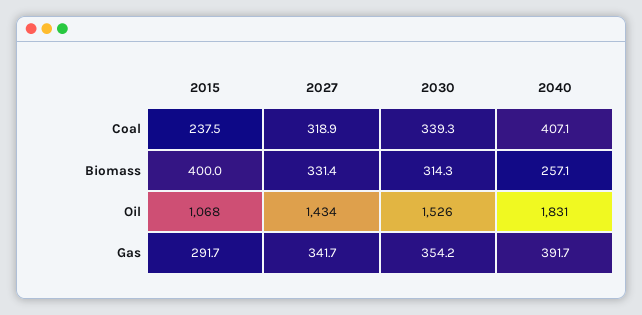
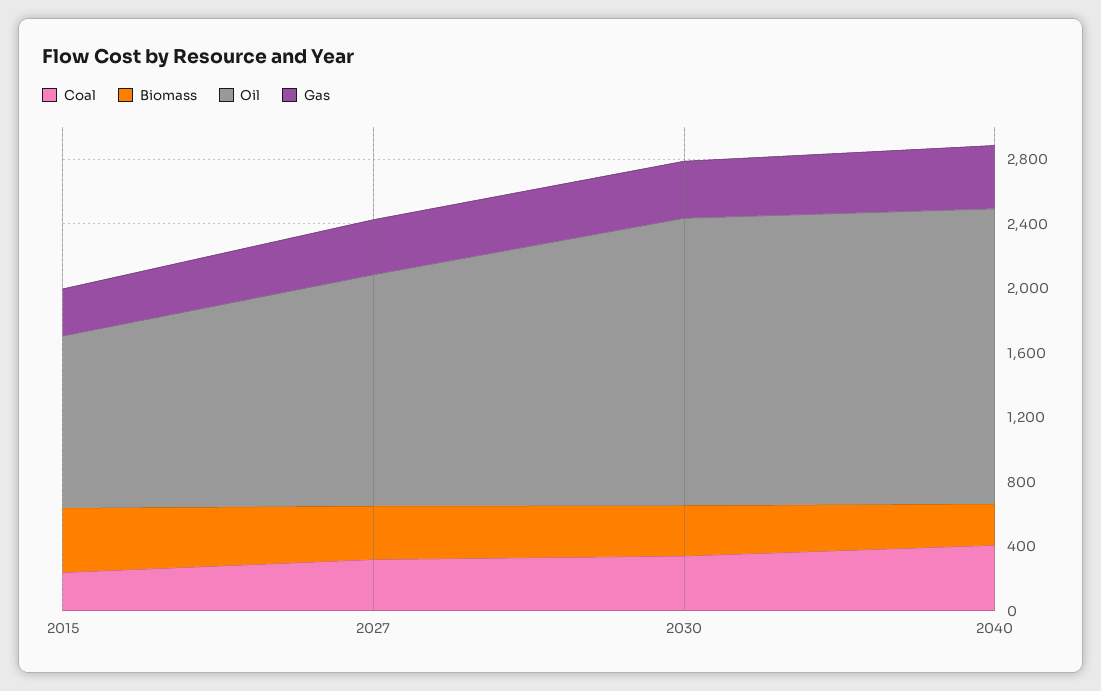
  {
    "Coal": {
      "2015": 237.5,
      "2027": 318.9,
      "2030": 339.3,
      "2040": 407.1
    },
    "Biomass": {
      "2015": 400,
      "2027": 331.4,
      "2030": 314.3,
      "2040": 257.1
    },
    "Oil": {
      "2015": 1068,
      "2027": 1434,
-     "2030": 1526,
+     "2030": 1800,
      "2040": 1831
    },
    "Gas": {
      "2015": 291.7,
      "2027": 341.7,
      "2030": 354.2,
      "2040": 391.7
    }
  }

